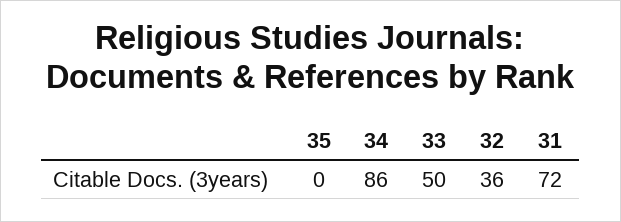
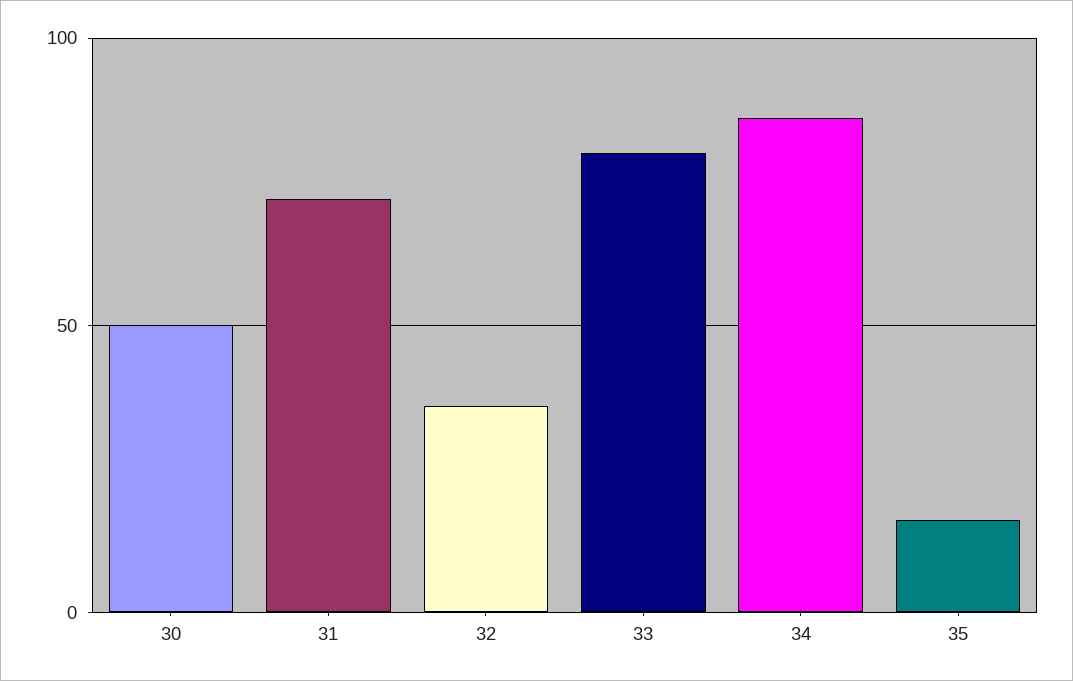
  {
-   "35": 0,
+   "35": 15,
    "34": 86,
-   "33": 50,
+   "33": 80,
    "32": 36,
-   "31": 72
+   "31": 72,
+   "30": 50
  }

